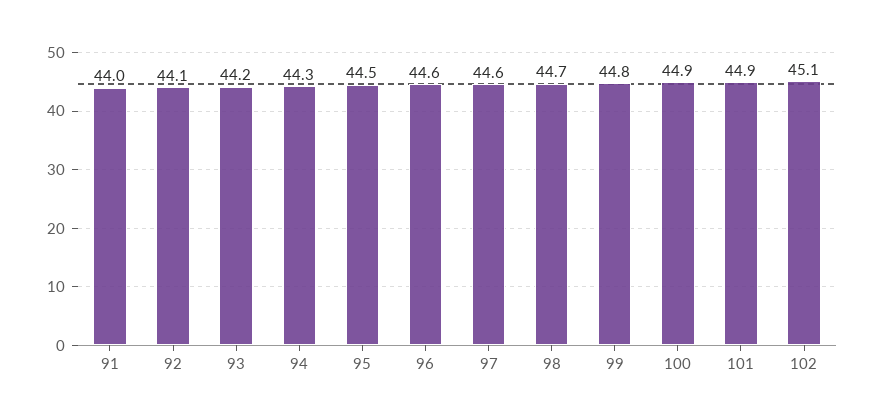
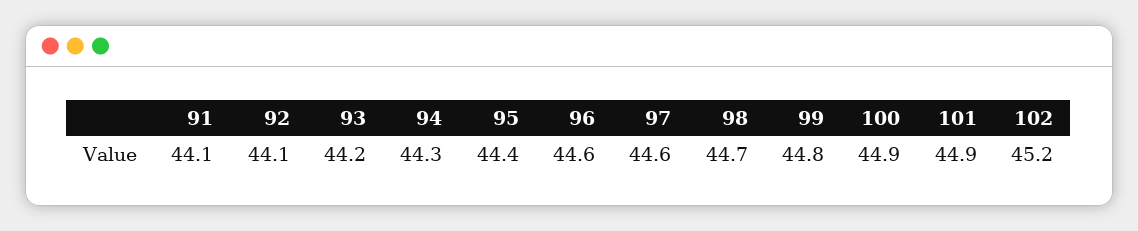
  {
-   "91": 44,
+   "91": 44.1,
    "92": 44.1,
    "93": 44.2,
    "94": 44.3,
-   "95": 44.5,
+   "95": 44.4,
    "96": 44.6,
    "97": 44.6,
    "98": 44.7,
    "99": 44.8,
    "100": 44.9,
    "101": 44.9,
-   "102": 45.1
+   "102": 45.2
  }

